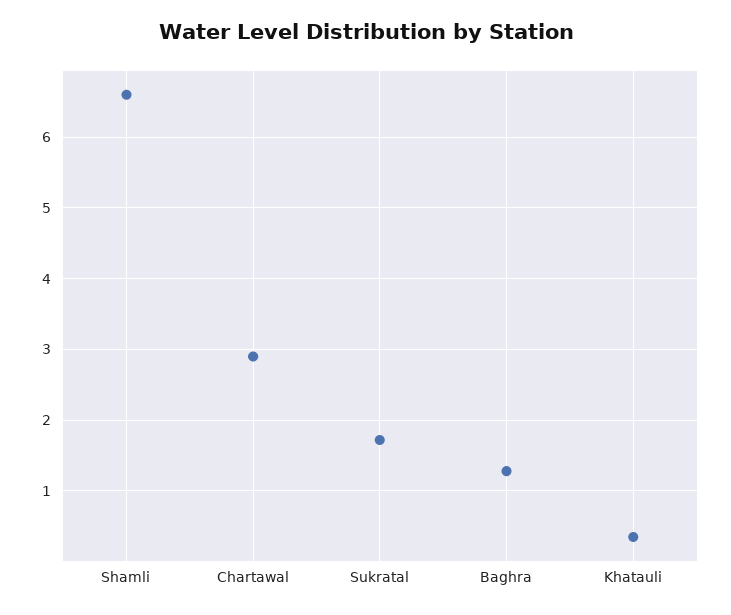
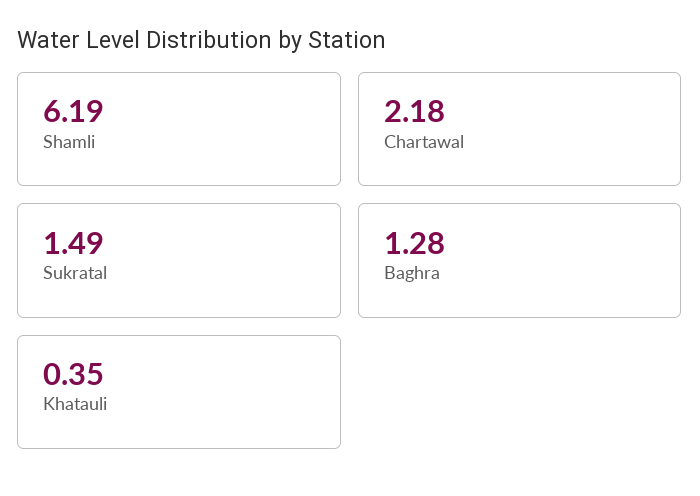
  {
-   "Shamli": 6.6,
+   "Shamli": 6.19,
-   "Chartawal": 2.9,
+   "Chartawal": 2.18,
-   "Sukratal": 1.7,
+   "Sukratal": 1.49,
    "Baghra": 1.28,
    "Khatauli": 0.35
  }

